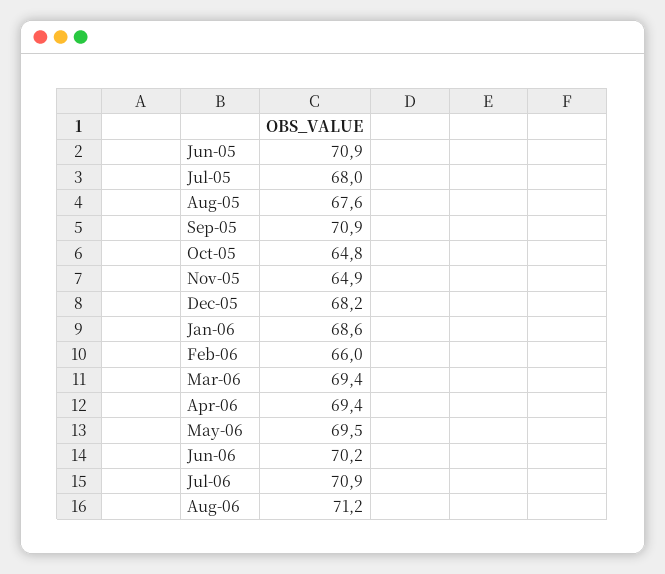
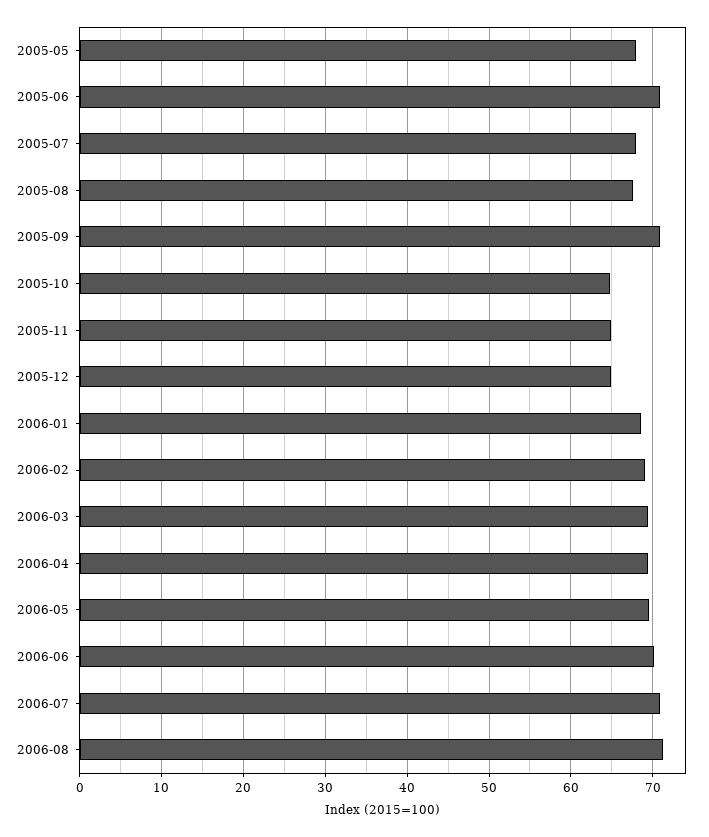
  {
    "Jun-05": 70.9,
    "Jul-05": 68,
    "Aug-05": 67.6,
    "Sep-05": 70.9,
    "Oct-05": 64.8,
    "Nov-05": 64.9,
-   "Dec-05": 68.2,
+   "Dec-05": 65,
    "Jan-06": 68.6,
-   "Feb-06": 66,
+   "Feb-06": 69,
    "Mar-06": 69.4,
    "Apr-06": 69.4,
    "May-06": 69.5,
    "Jun-06": 70.2,
    "Jul-06": 70.9,
-   "Aug-06": 71.2
+   "Aug-06": 71.2,
+   "2005-05": 68
  }

